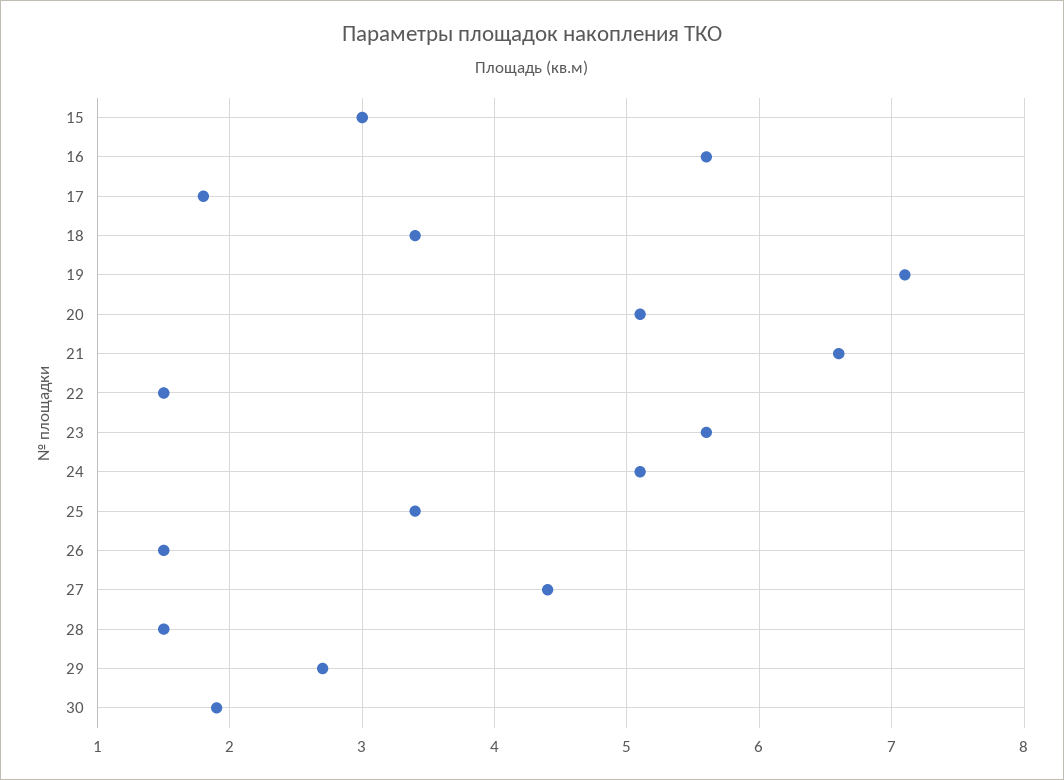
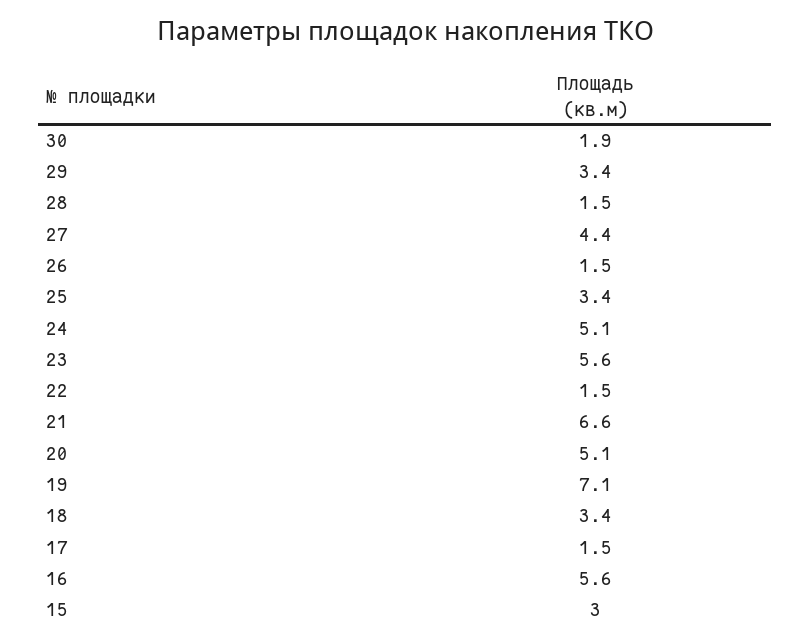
  {
    "15": 3,
    "16": 5.6,
-   "17": 1.8,
+   "17": 1.5,
    "18": 3.4,
    "19": 7.1,
    "20": 5.1,
    "21": 6.6,
    "22": 1.5,
    "23": 5.6,
    "24": 5.1,
    "25": 3.4,
    "26": 1.5,
    "27": 4.4,
    "28": 1.5,
-   "29": 2.7,
+   "29": 3.4,
    "30": 1.9
  }

